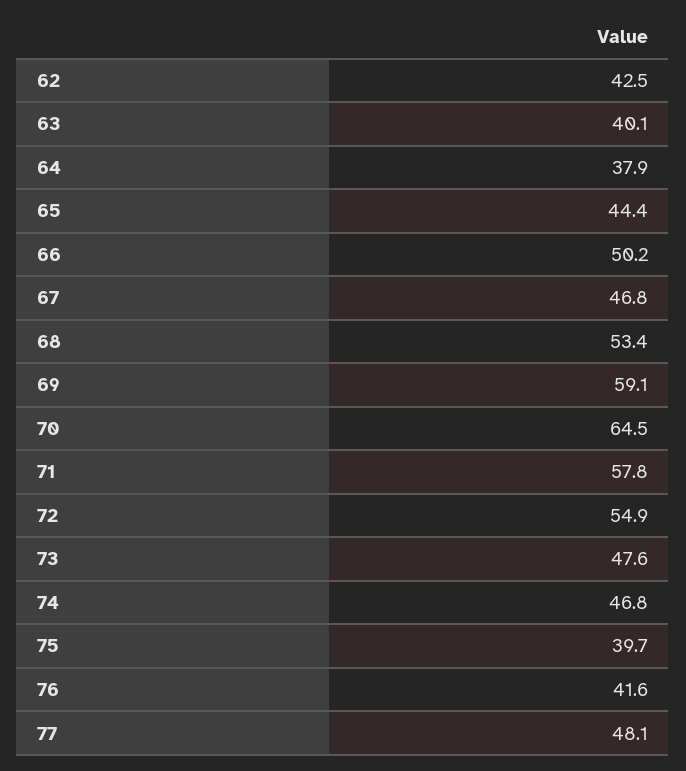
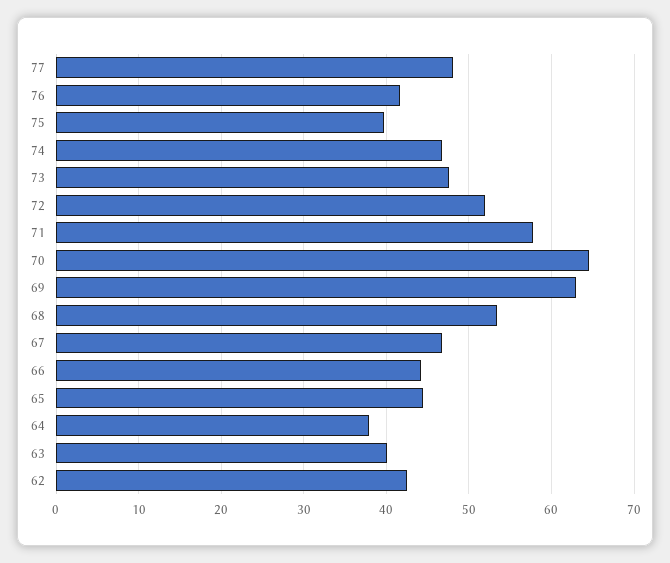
  {
    "62": 42.5,
    "63": 40.1,
    "64": 37.9,
    "65": 44.4,
-   "66": 50.2,
+   "66": 44,
    "67": 46.8,
    "68": 53.4,
-   "69": 59.1,
+   "69": 63,
    "70": 64.5,
    "71": 57.8,
-   "72": 54.9,
+   "72": 52,
    "73": 47.6,
    "74": 46.8,
    "75": 39.7,
    "76": 41.6,
    "77": 48.1
  }

